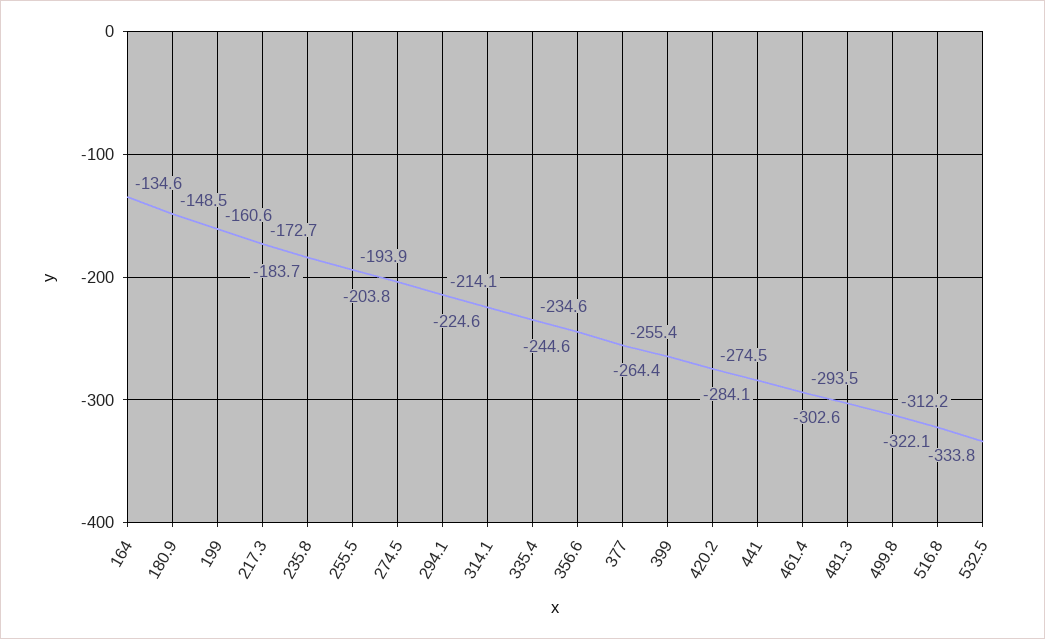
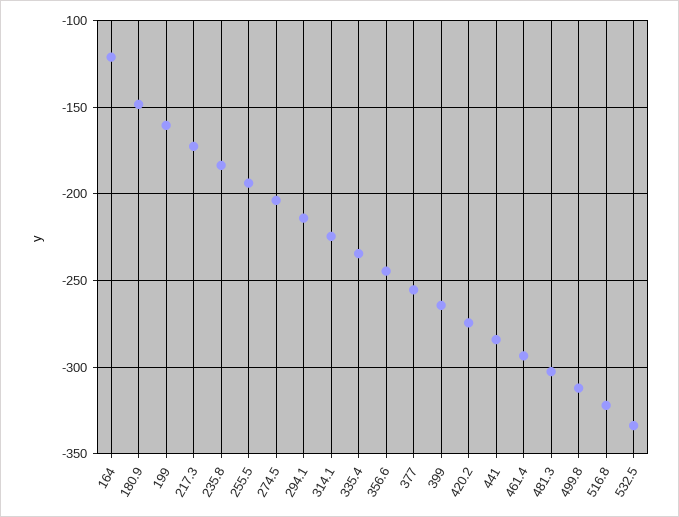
  {
-   "164": -134.6,
+   "164": -120,
    "180.9": -148.5,
    "199": -160.6,
    "217.3": -172.7,
    "235.8": -183.7,
    "255.5": -193.9,
    "274.5": -203.8,
    "294.1": -214.1,
    "314.1": -224.6,
    "335.4": -234.6,
    "356.6": -244.6,
    "377": -255.4,
    "399": -264.4,
    "420.2": -274.5,
    "441": -284.1,
    "461.4": -293.5,
    "481.3": -302.6,
    "499.8": -312.2,
    "516.8": -322.1,
    "532.5": -333.8
  }

